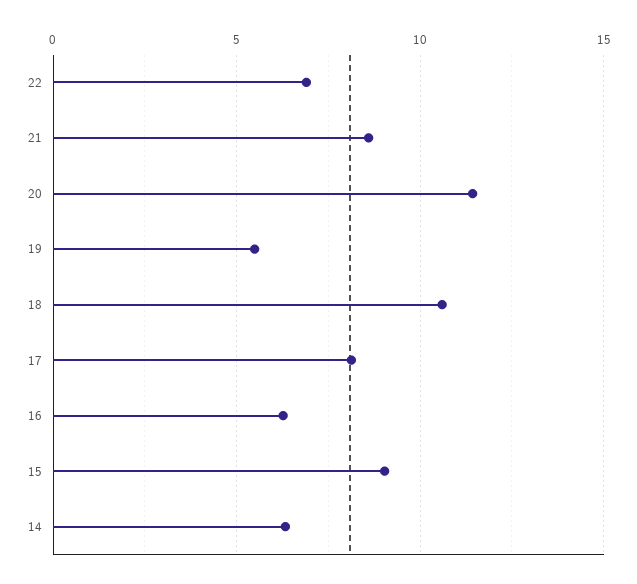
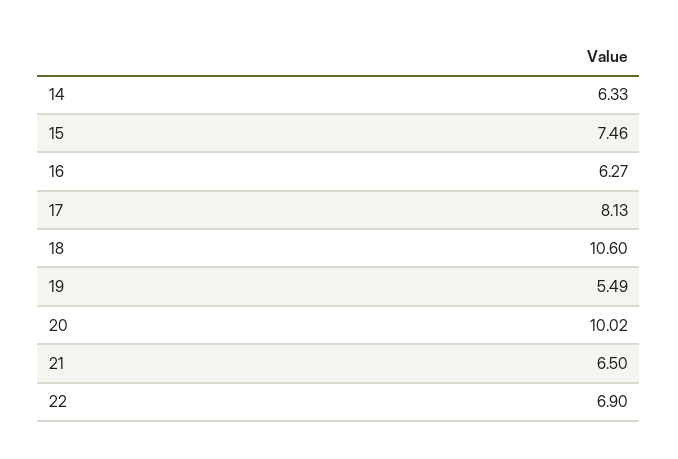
  {
    "22": 6.9,
-   "21": 8.5,
+   "21": 6.5,
-   "20": 11.5,
+   "20": 10.02,
    "19": 5.49,
    "18": 10.6,
    "17": 8.13,
    "16": 6.27,
-   "15": 9,
+   "15": 7.46,
    "14": 6.33
  }

